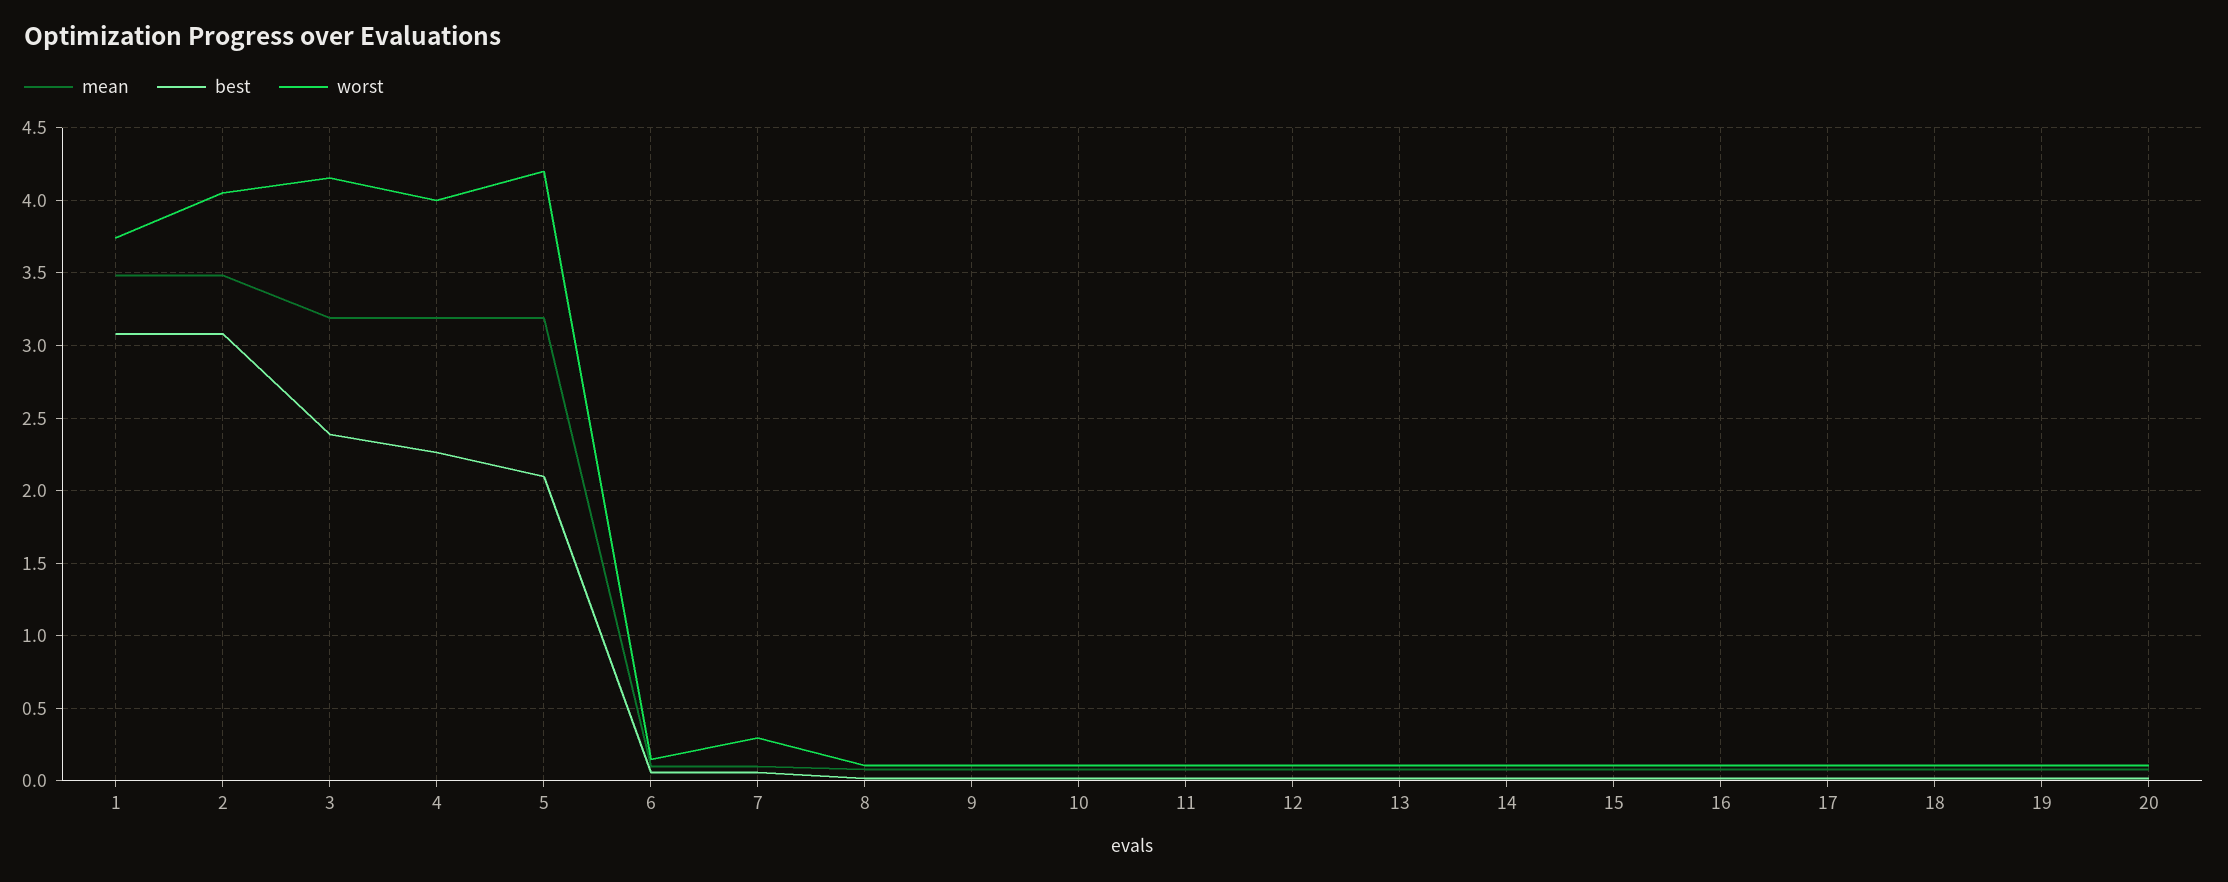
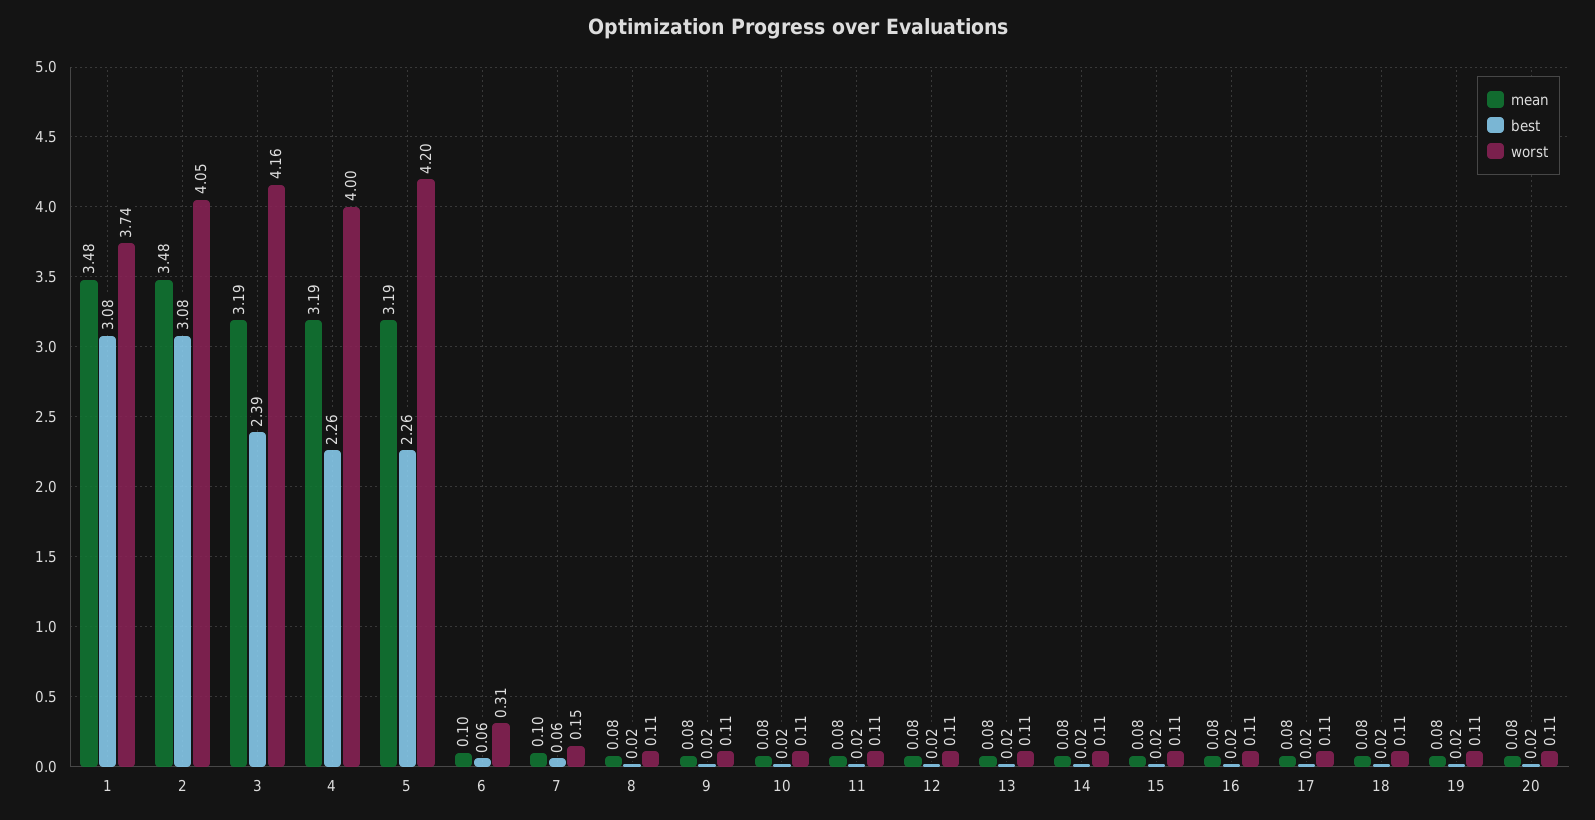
  {
    "mean": {
      "1": 3.48,
      "2": 3.48,
      "3": 3.19,
      "4": 3.19,
      "5": 3.19,
      "6": 0.1,
      "7": 0.1,
      "8": 0.08,
      "9": 0.08,
      "10": 0.08,
      "11": 0.08,
      "12": 0.08,
      "13": 0.08,
      "14": 0.08,
      "15": 0.08,
      "16": 0.08,
      "17": 0.08,
      "18": 0.08,
      "19": 0.08,
      "20": 0.08
    },
    "best": {
      "1": 3.08,
      "2": 3.08,
      "3": 2.39,
      "4": 2.26,
-     "5": 2.1,
+     "5": 2.26,
      "6": 0.06,
      "7": 0.06,
      "8": 0.02,
      "9": 0.02,
      "10": 0.02,
      "11": 0.02,
      "12": 0.02,
      "13": 0.02,
      "14": 0.02,
      "15": 0.02,
      "16": 0.02,
      "17": 0.02,
      "18": 0.02,
      "19": 0.02,
      "20": 0.02
    },
    "worst": {
      "1": 3.74,
      "2": 4.05,
      "3": 4.16,
      "4": 4,
      "5": 4.2,
-     "6": 0.15,
+     "6": 0.31,
-     "7": 0.3,
+     "7": 0.15,
      "8": 0.11,
      "9": 0.11,
      "10": 0.11,
      "11": 0.11,
      "12": 0.11,
      "13": 0.11,
      "14": 0.11,
      "15": 0.11,
      "16": 0.11,
      "17": 0.11,
      "18": 0.11,
      "19": 0.11,
      "20": 0.11
    }
  }

